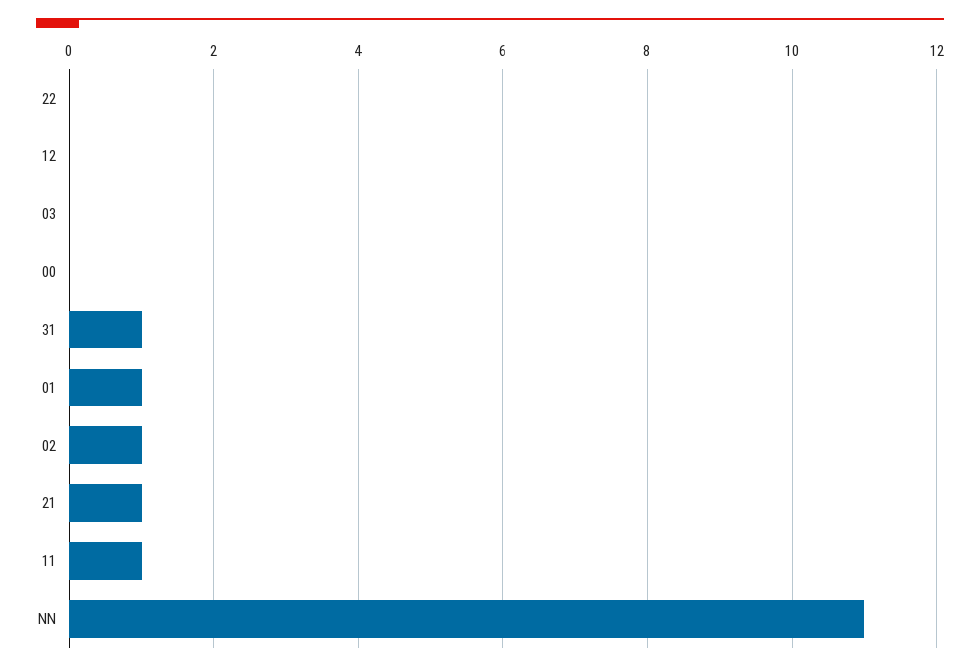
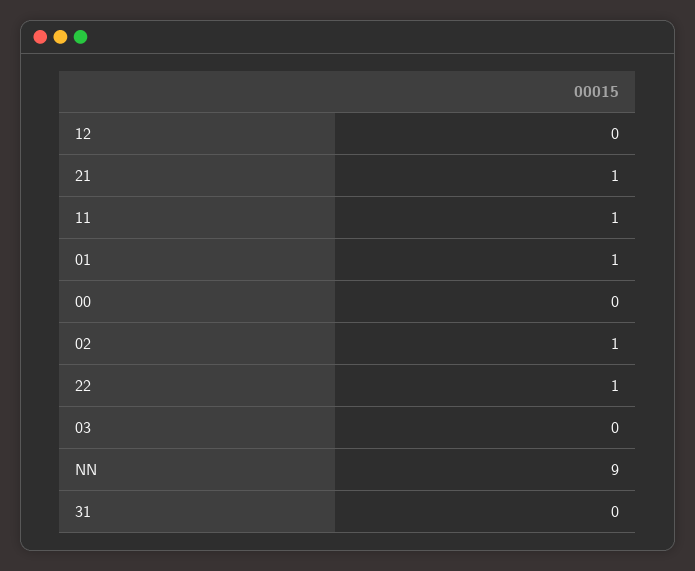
  {
-   "22": 0,
+   "22": 1,
    "12": 0,
    "03": 0,
    "00": 0,
-   "31": 1,
+   "31": 0,
    "01": 1,
    "02": 1,
    "21": 1,
    "11": 1,
-   "NN": 11
+   "NN": 9
  }

